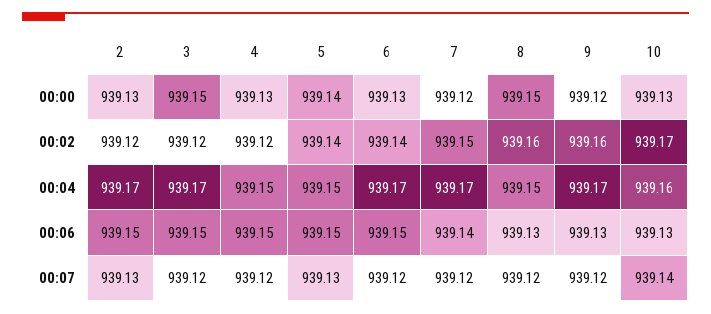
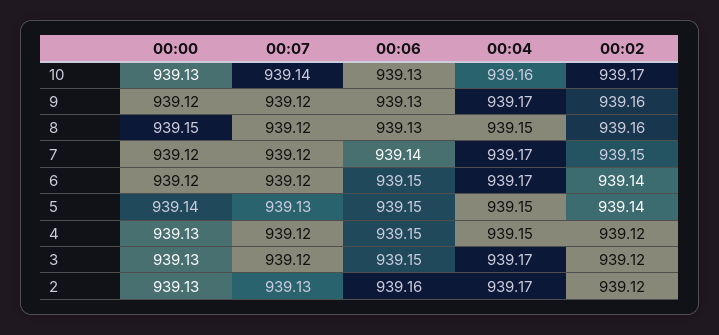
  {
    "2": {
      "00:00": 939.13,
      "00:02": 939.12,
      "00:04": 939.17,
-     "00:06": 939.15,
+     "00:06": 939.16,
      "00:07": 939.13
    },
    "3": {
-     "00:00": 939.15,
+     "00:00": 939.13,
      "00:02": 939.12,
      "00:04": 939.17,
      "00:06": 939.15,
      "00:07": 939.12
    },
    "4": {
      "00:00": 939.13,
      "00:02": 939.12,
      "00:04": 939.15,
      "00:06": 939.15,
      "00:07": 939.12
    },
    "5": {
      "00:00": 939.14,
      "00:02": 939.14,
      "00:04": 939.15,
      "00:06": 939.15,
      "00:07": 939.13
    },
    "6": {
-     "00:00": 939.13,
+     "00:00": 939.12,
      "00:02": 939.14,
      "00:04": 939.17,
      "00:06": 939.15,
      "00:07": 939.12
    },
    "7": {
      "00:00": 939.12,
      "00:02": 939.15,
      "00:04": 939.17,
      "00:06": 939.14,
      "00:07": 939.12
    },
    "8": {
      "00:00": 939.15,
      "00:02": 939.16,
      "00:04": 939.15,
      "00:06": 939.13,
      "00:07": 939.12
    },
    "9": {
      "00:00": 939.12,
      "00:02": 939.16,
      "00:04": 939.17,
      "00:06": 939.13,
      "00:07": 939.12
    },
    "10": {
      "00:00": 939.13,
      "00:02": 939.17,
      "00:04": 939.16,
      "00:06": 939.13,
      "00:07": 939.14
    }
  }

